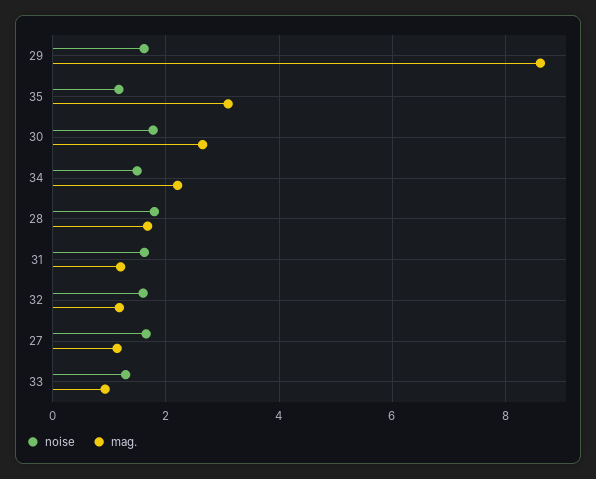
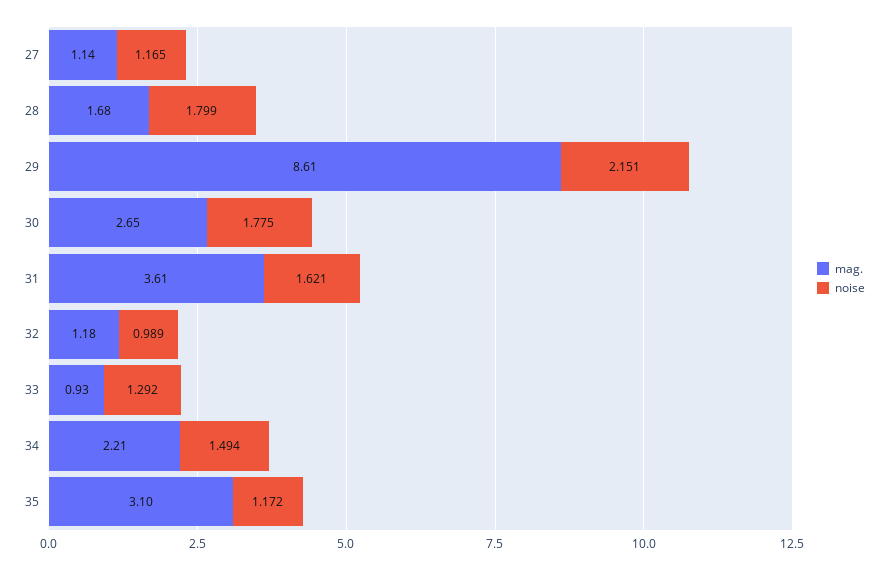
  {
    "noise": {
-     "29": 1.6,
+     "29": 2.151,
      "35": 1.172,
      "30": 1.775,
      "34": 1.494,
      "28": 1.799,
      "31": 1.621,
-     "32": 1.6,
+     "32": 0.989,
-     "27": 1.6,
+     "27": 1.165,
      "33": 1.292
    },
    "mag.": {
      "29": 8.61,
      "35": 3.1,
      "30": 2.65,
      "34": 2.21,
      "28": 1.68,
-     "31": 1.2,
+     "31": 3.61,
      "32": 1.18,
      "27": 1.14,
      "33": 0.93
    }
  }

